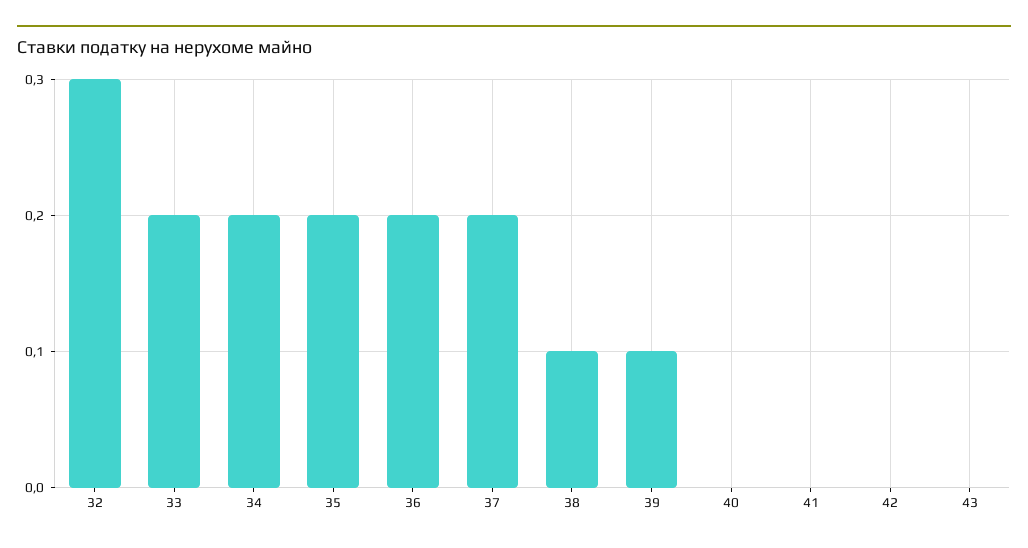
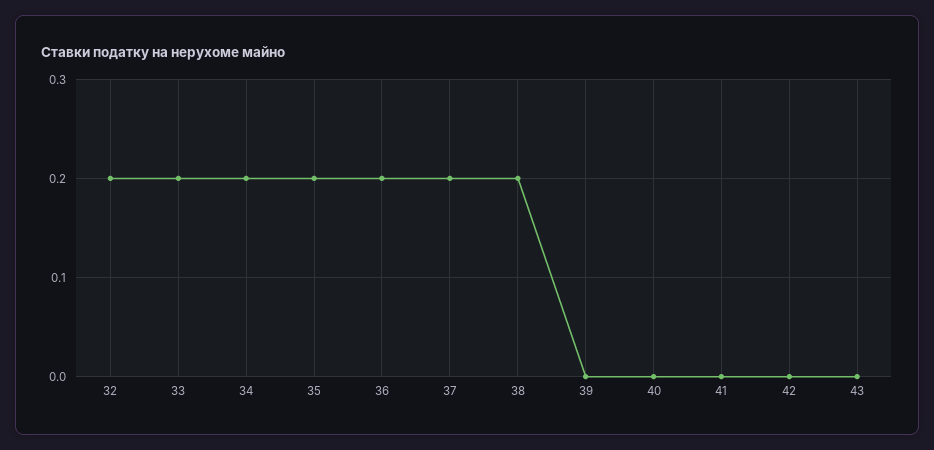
  {
-   "32": 0.3,
+   "32": 0.2,
    "33": 0.2,
    "34": 0.2,
    "35": 0.2,
    "36": 0.2,
    "37": 0.2,
-   "38": 0.1,
+   "38": 0.2,
-   "39": 0.1,
+   "39": 0,
    "40": 0,
    "41": 0,
    "42": 0,
    "43": 0
  }

